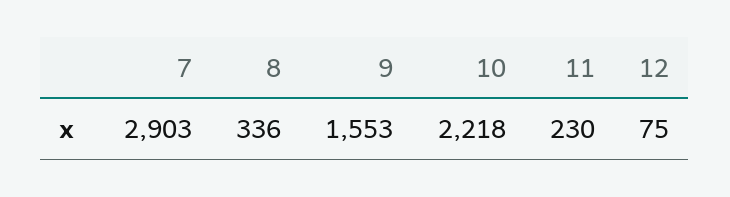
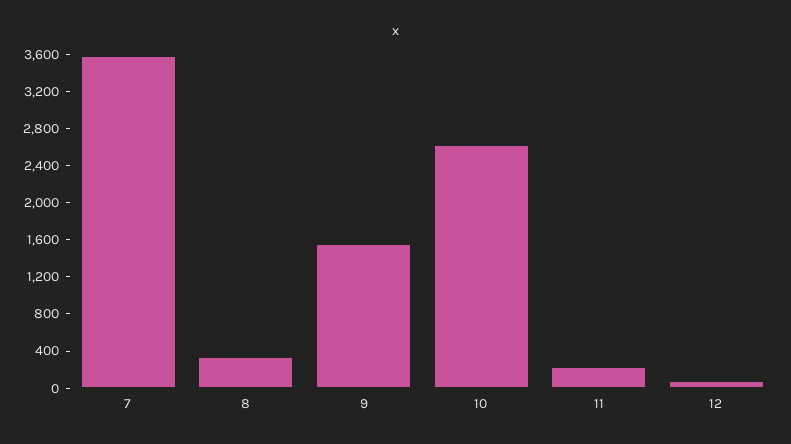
  {
-   "7": 2903,
+   "7": 3600,
    "8": 336,
    "9": 1553,
-   "10": 2218,
+   "10": 2600,
    "11": 230,
    "12": 75
  }

